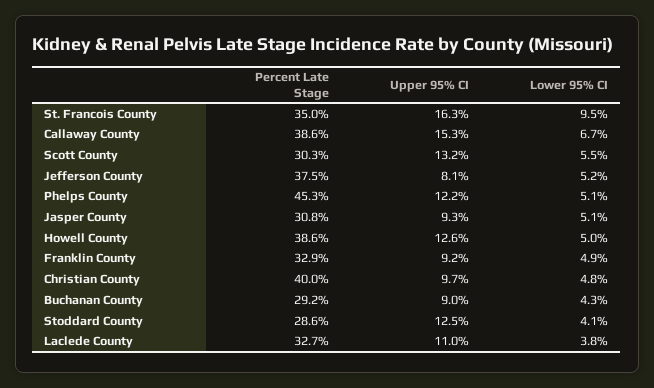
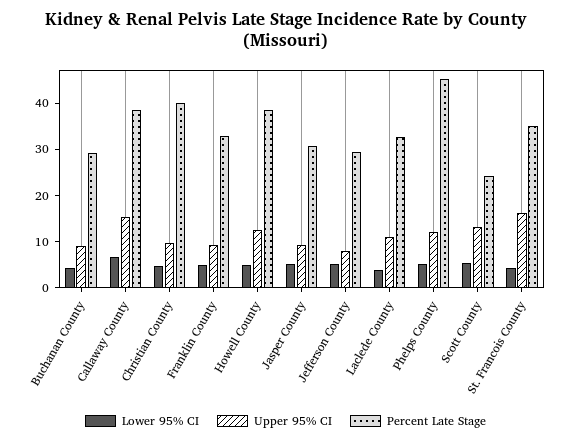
  {
    "Percent Late Stage": {
      "St. Francois County": 35,
      "Callaway County": 38.6,
-     "Scott County": 30.3,
+     "Scott County": 24,
-     "Jefferson County": 37.5,
+     "Jefferson County": 30,
      "Phelps County": 45.3,
      "Jasper County": 30.8,
      "Howell County": 38.6,
      "Franklin County": 32.9,
      "Christian County": 40,
      "Buchanan County": 29.2,
-     "Stoddard County": 28.6,
      "Laclede County": 32.7
    },
    "Upper 95% CI": {
      "St. Francois County": 16.3,
      "Callaway County": 15.3,
      "Scott County": 13.2,
      "Jefferson County": 8.1,
      "Phelps County": 12.2,
      "Jasper County": 9.3,
      "Howell County": 12.6,
      "Franklin County": 9.2,
      "Christian County": 9.7,
      "Buchanan County": 9,
-     "Stoddard County": 12.5,
      "Laclede County": 11
    },
    "Lower 95% CI": {
-     "St. Francois County": 9.5,
+     "St. Francois County": 4,
      "Callaway County": 6.7,
      "Scott County": 5.5,
      "Jefferson County": 5.2,
      "Phelps County": 5.1,
      "Jasper County": 5.1,
      "Howell County": 5,
      "Franklin County": 4.9,
      "Christian County": 4.8,
      "Buchanan County": 4.3,
-     "Stoddard County": 4.1,
      "Laclede County": 3.8
    }
  }

